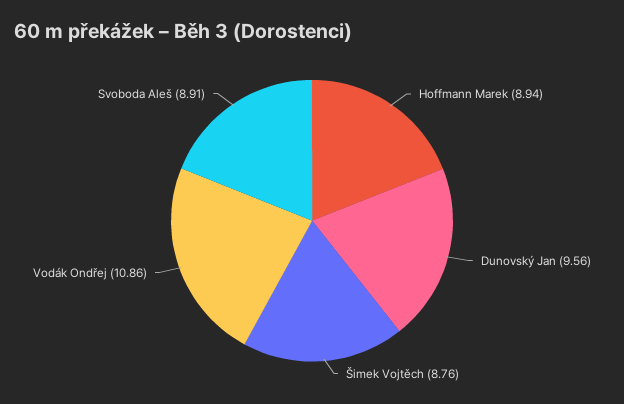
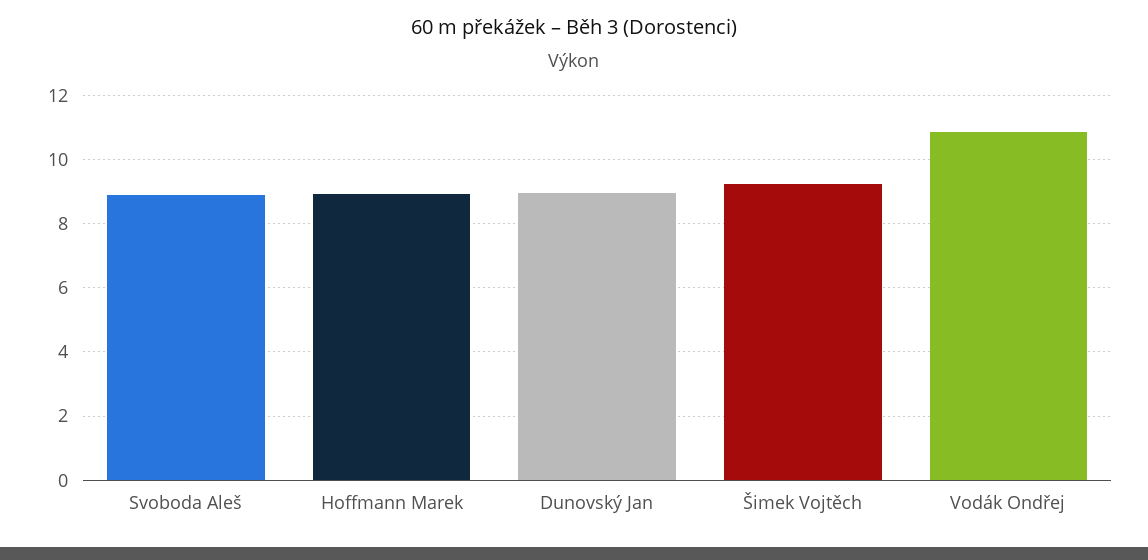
  {
    "Hoffmann Marek": 8.94,
-   "Dunovský Jan": 9.56,
+   "Dunovský Jan": 9,
-   "Šimek Vojtěch": 8.76,
+   "Šimek Vojtěch": 9.2,
    "Vodák Ondřej": 10.86,
    "Svoboda Aleš": 8.91
  }

